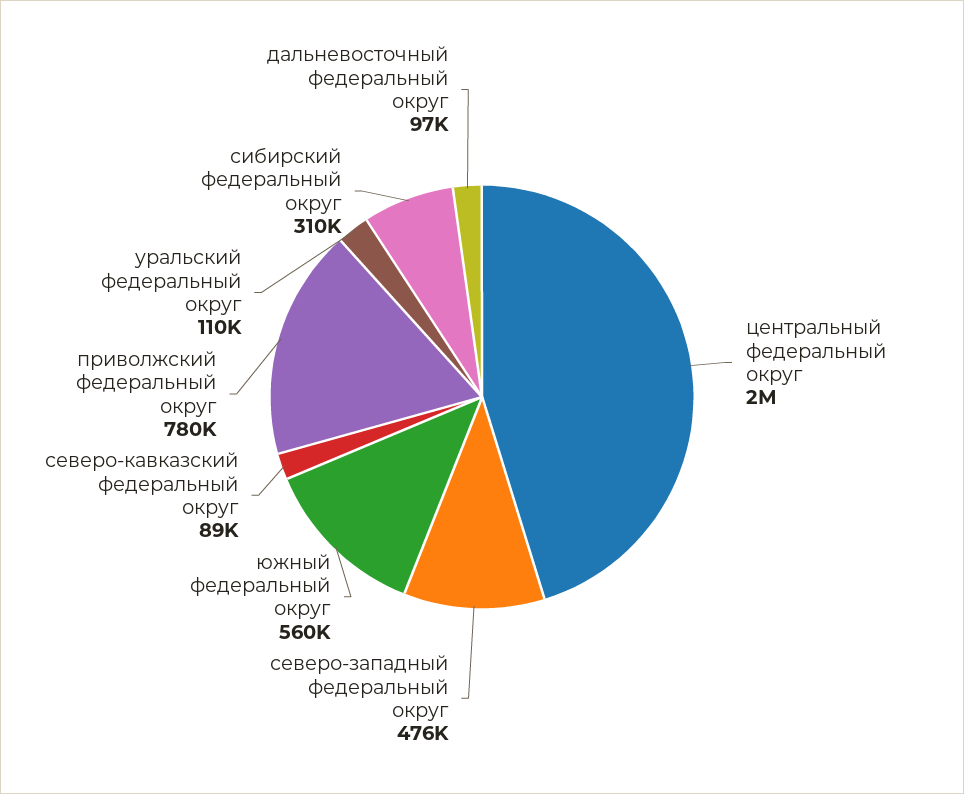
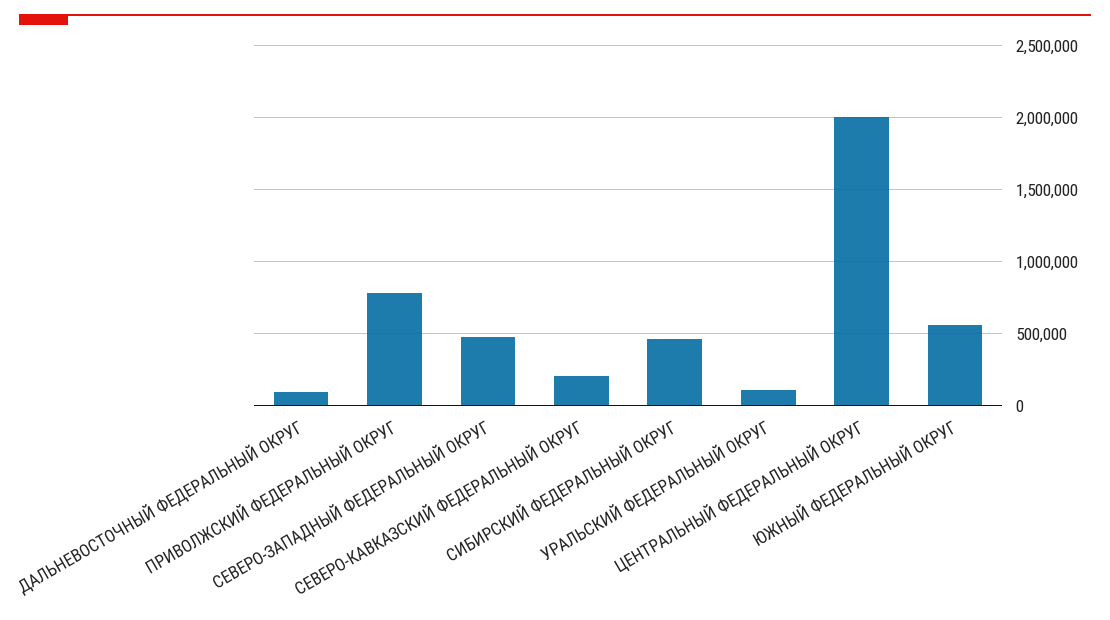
  {
    "центральный федеральный округ": 2000000,
    "северо-западный федеральный округ": 476000,
    "южный федеральный округ": 560000,
-   "северо-кавказский федеральный округ": 89000,
+   "северо-кавказский федеральный округ": 200000,
    "приволжский федеральный округ": 780000,
    "уральский федеральный округ": 110000,
-   "сибирский федеральный округ": 310000,
+   "сибирский федеральный округ": 450000,
    "дальневосточный федеральный округ": 97000
  }

